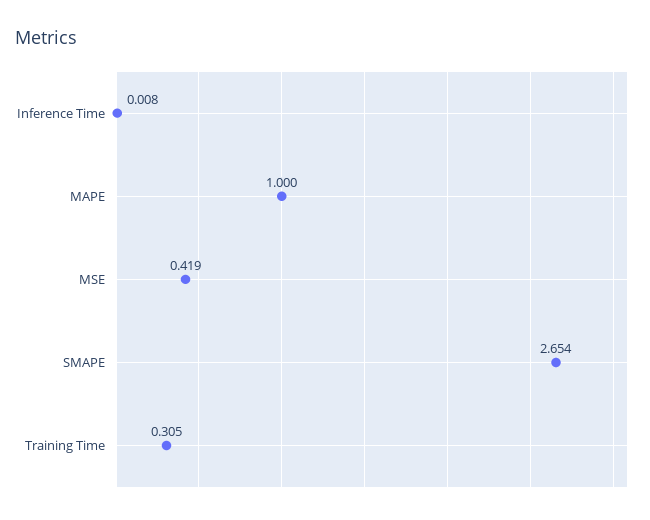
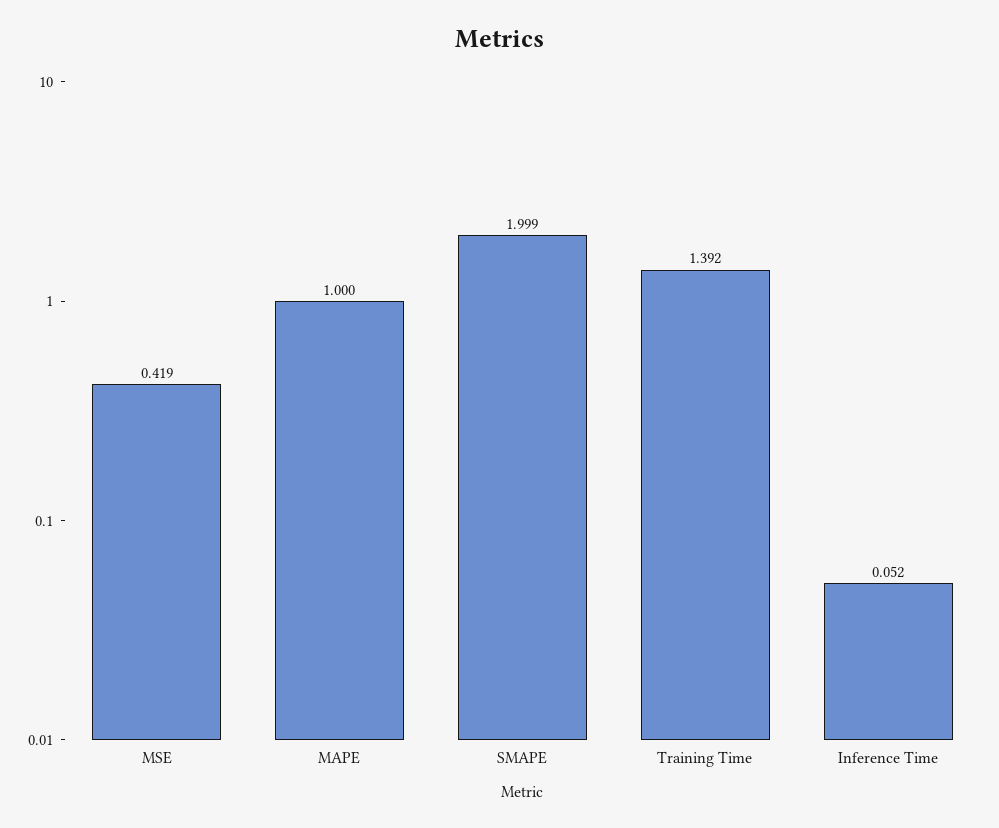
  {
-   "Inference Time": 0.008,
+   "Inference Time": 0.052,
    "MAPE": 1,
    "MSE": 0.419,
-   "SMAPE": 2.654,
+   "SMAPE": 1.999,
-   "Training Time": 0.305
+   "Training Time": 1.392
  }

